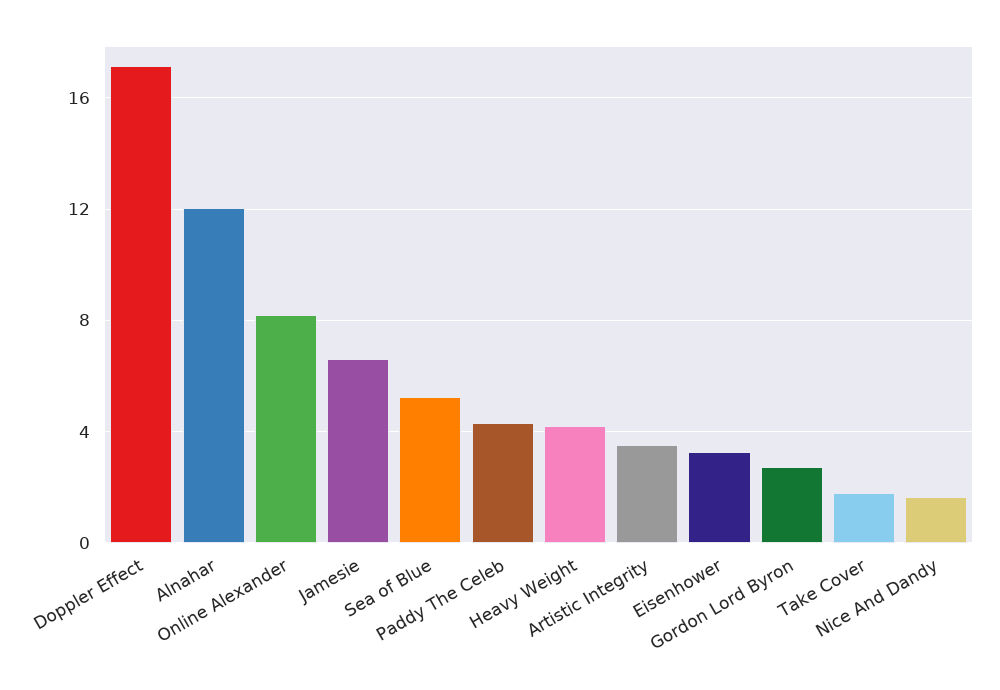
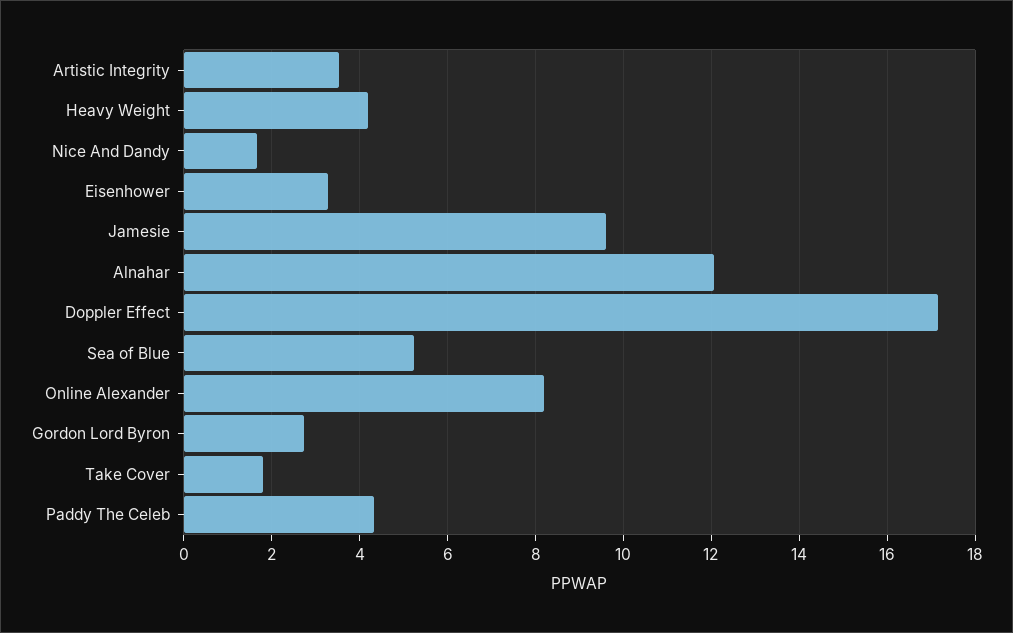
  {
    "Doppler Effect": 17.2,
    "Alnahar": 12,
    "Online Alexander": 8.2,
-   "Jamesie": 6.5,
+   "Jamesie": 9.6,
    "Sea of Blue": 5.2,
    "Paddy The Celeb": 4.4,
    "Heavy Weight": 4.2,
    "Artistic Integrity": 3.6,
    "Eisenhower": 3.2,
    "Gordon Lord Byron": 2.8,
    "Take Cover": 1.8,
    "Nice And Dandy": 1.6
  }

